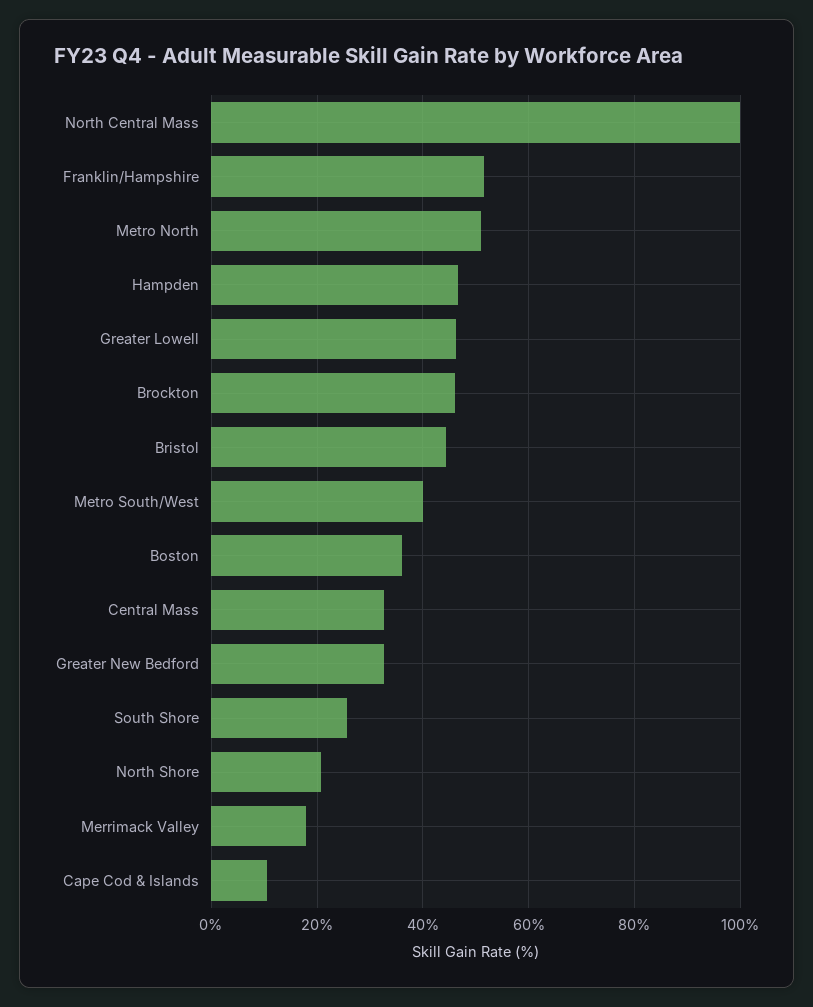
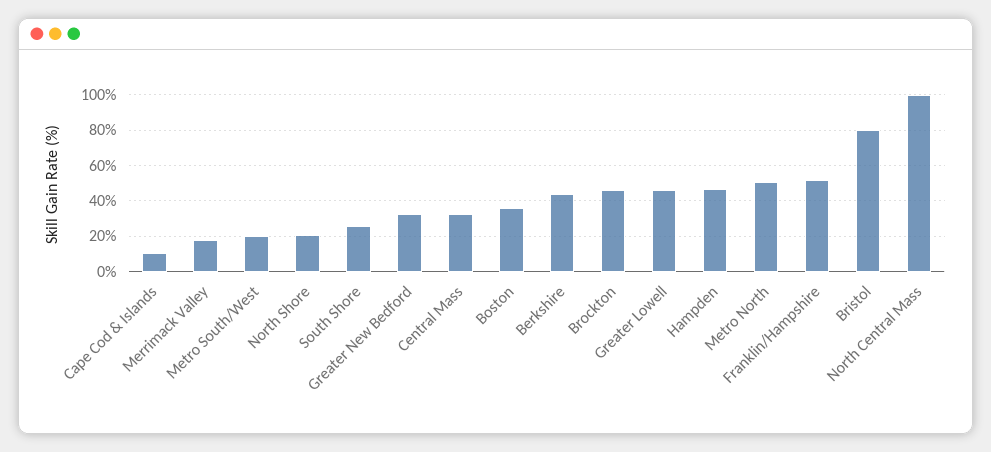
  {
    "North Central Mass": 100,
    "Franklin/Hampshire": 52,
    "Metro North": 50,
    "Hampden": 46,
    "Greater Lowell": 46,
    "Brockton": 46,
-   "Bristol": 44,
+   "Bristol": 80,
-   "Metro South/West": 40,
+   "Metro South/West": 20,
    "Boston": 36,
    "Central Mass": 32,
    "Greater New Bedford": 32,
    "South Shore": 26,
    "North Shore": 20,
    "Merrimack Valley": 18,
-   "Cape Cod & Islands": 10
+   "Cape Cod & Islands": 10,
+   "Berkshire": 45
  }

